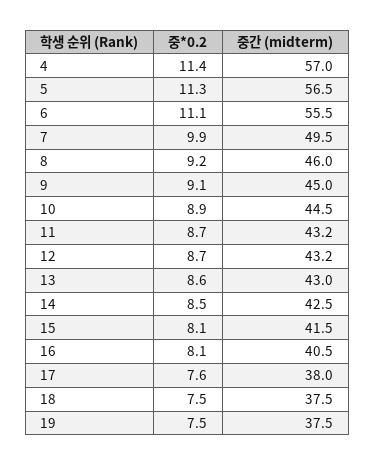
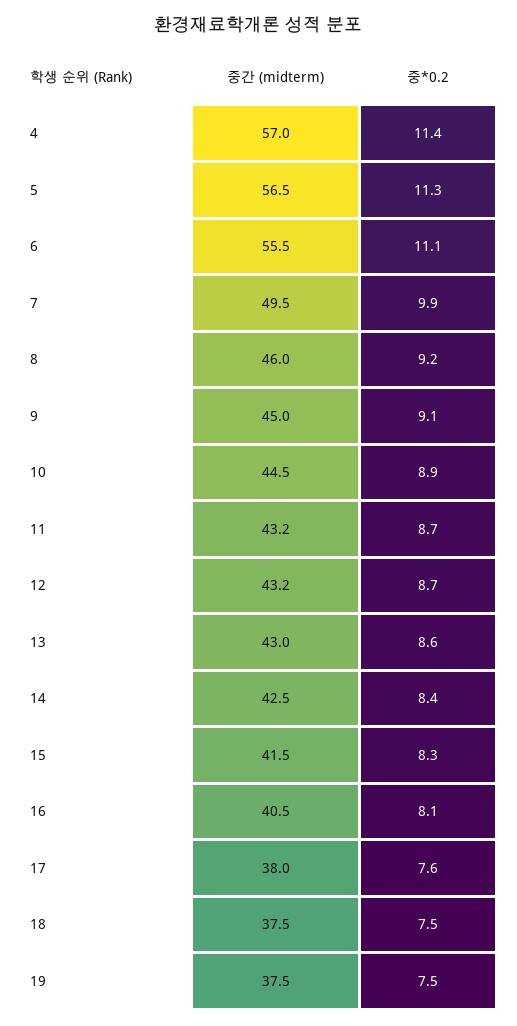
  {
    "중*0.2": {
      "4": 11.4,
      "5": 11.3,
      "6": 11.1,
      "7": 9.9,
      "8": 9.2,
      "9": 9.1,
      "10": 8.9,
      "11": 8.7,
      "12": 8.7,
      "13": 8.6,
-     "14": 8.5,
+     "14": 8.4,
-     "15": 8.1,
+     "15": 8.3,
      "16": 8.1,
      "17": 7.6,
      "18": 7.5,
      "19": 7.5
    },
    "중간 (midterm)": {
      "4": 57,
      "5": 56.5,
      "6": 55.5,
      "7": 49.5,
      "8": 46,
      "9": 45,
      "10": 44.5,
      "11": 43.2,
      "12": 43.2,
      "13": 43,
      "14": 42.5,
      "15": 41.5,
      "16": 40.5,
      "17": 38,
      "18": 37.5,
      "19": 37.5
    }
  }

